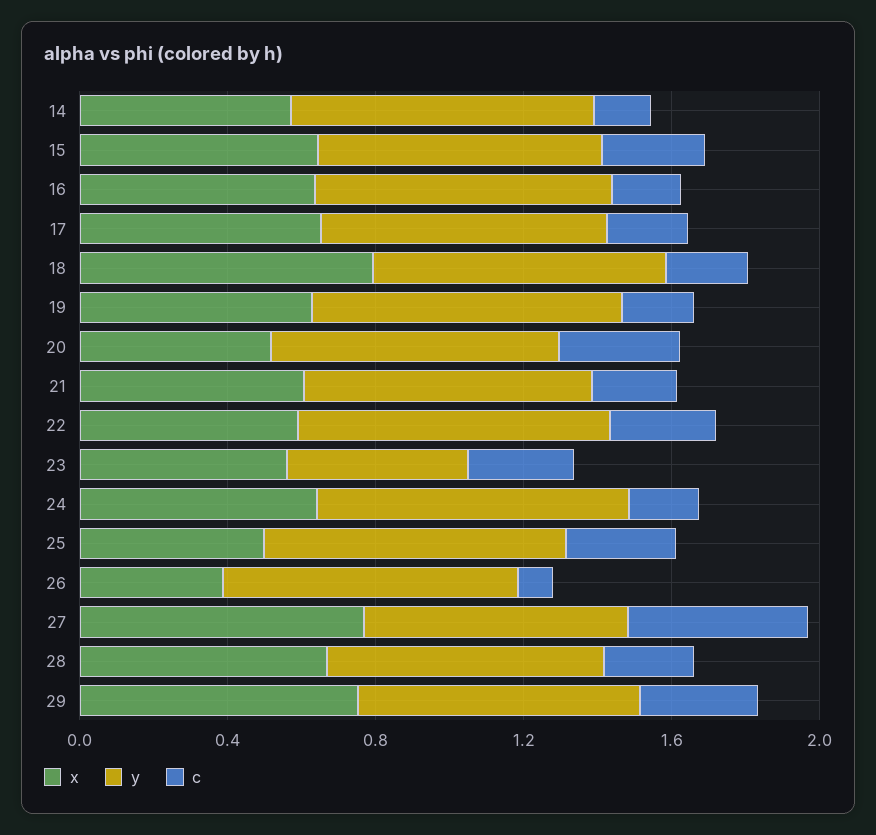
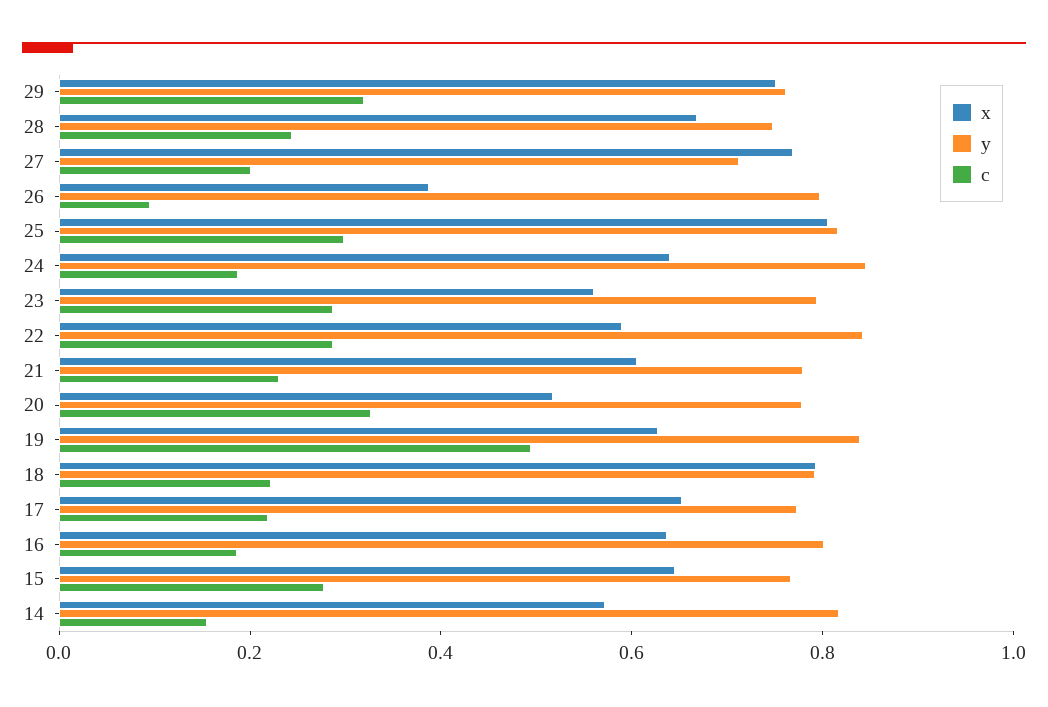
  {
    "x": {
      "14": 0.55,
      "15": 0.65,
      "16": 0.65,
      "17": 0.65,
      "18": 0.8,
      "19": 0.65,
      "20": 0.5,
      "21": 0.6,
      "22": 0.6,
      "23": 0.55,
      "24": 0.65,
-     "25": 0.5,
+     "25": 0.8,
      "26": 0.4,
      "27": 0.75,
      "28": 0.65,
      "29": 0.75
    },
    "y": {
      "14": 0.8,
      "15": 0.75,
      "16": 0.8,
      "17": 0.75,
      "18": 0.8,
      "19": 0.85,
      "20": 0.8,
      "21": 0.8,
      "22": 0.85,
-     "23": 0.5,
+     "23": 0.8,
      "24": 0.85,
      "25": 0.8,
      "26": 0.8,
      "27": 0.7,
      "28": 0.75,
      "29": 0.75
    },
    "c": {
      "14": 0.15,
      "15": 0.3,
      "16": 0.2,
      "17": 0.2,
      "18": 0.2,
-     "19": 0.2,
+     "19": 0.5,
      "20": 0.35,
      "21": 0.25,
      "22": 0.3,
      "23": 0.3,
      "24": 0.2,
      "25": 0.3,
      "26": 0.1,
-     "27": 0.5,
+     "27": 0.2,
      "28": 0.25,
      "29": 0.3
    }
  }

